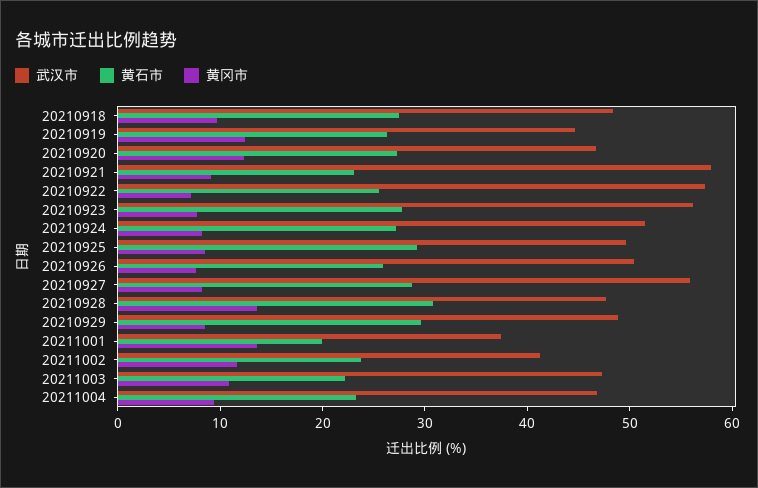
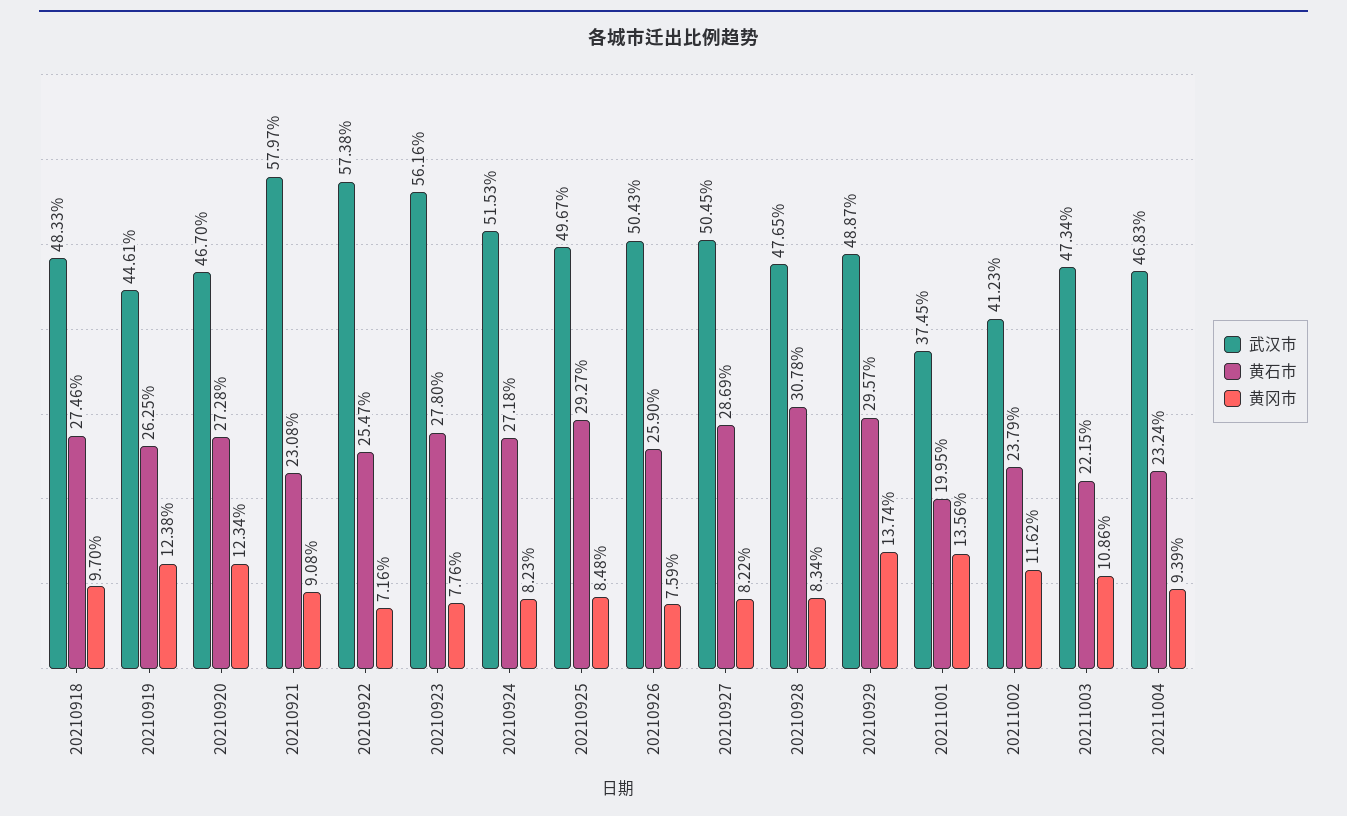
  {
    "武汉市": {
      "20210918": 48.33,
      "20210919": 44.61,
      "20210920": 46.7,
      "20210921": 57.97,
      "20210922": 57.38,
      "20210923": 56.16,
      "20210924": 51.53,
      "20210925": 49.67,
      "20210926": 50.43,
-     "20210927": 56,
+     "20210927": 50.45,
      "20210928": 47.65,
      "20210929": 48.87,
      "20211001": 37.45,
      "20211002": 41.23,
      "20211003": 47.34,
      "20211004": 46.83
    },
    "黄石市": {
      "20210918": 27.46,
      "20210919": 26.25,
      "20210920": 27.28,
      "20210921": 23.08,
      "20210922": 25.47,
      "20210923": 27.8,
      "20210924": 27.18,
      "20210925": 29.27,
      "20210926": 25.9,
      "20210927": 28.69,
      "20210928": 30.78,
      "20210929": 29.57,
      "20211001": 19.95,
      "20211002": 23.79,
      "20211003": 22.15,
      "20211004": 23.24
    },
    "黄冈市": {
      "20210918": 9.7,
      "20210919": 12.38,
      "20210920": 12.34,
      "20210921": 9.08,
      "20210922": 7.16,
      "20210923": 7.76,
      "20210924": 8.23,
      "20210925": 8.48,
      "20210926": 7.59,
      "20210927": 8.22,
-     "20210928": 14,
+     "20210928": 8.34,
-     "20210929": 8,
+     "20210929": 13.74,
      "20211001": 13.56,
      "20211002": 11.62,
      "20211003": 10.86,
      "20211004": 9.39
    }
  }

